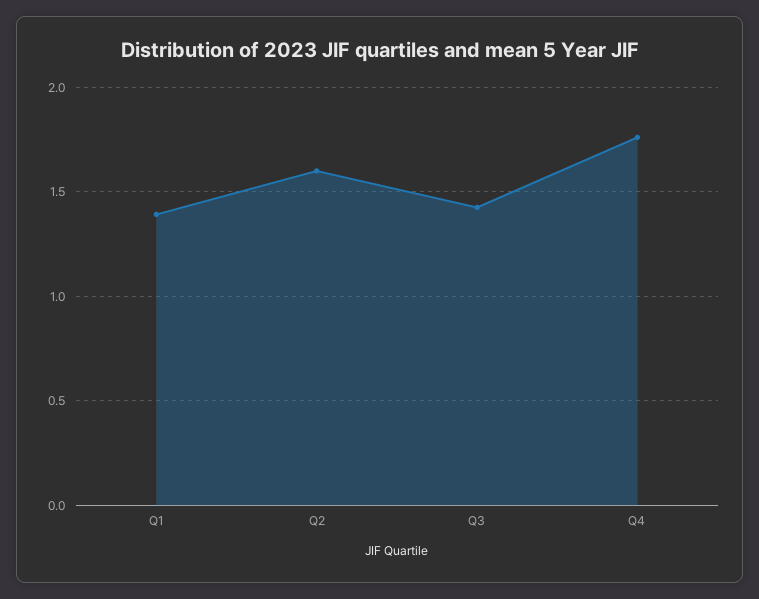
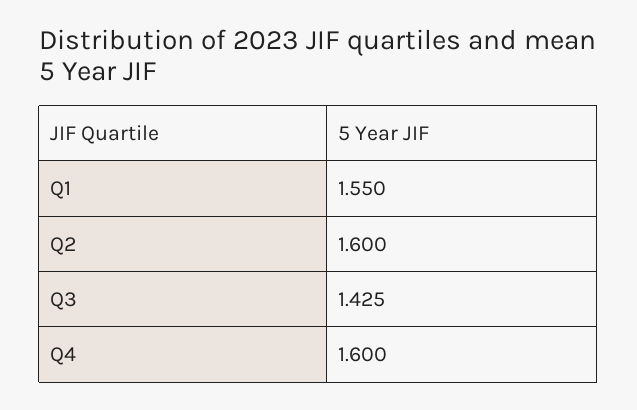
  {
-   "Q1": 1.4,
+   "Q1": 1.55,
    "Q2": 1.6,
    "Q3": 1.425,
-   "Q4": 1.75
+   "Q4": 1.6
  }

